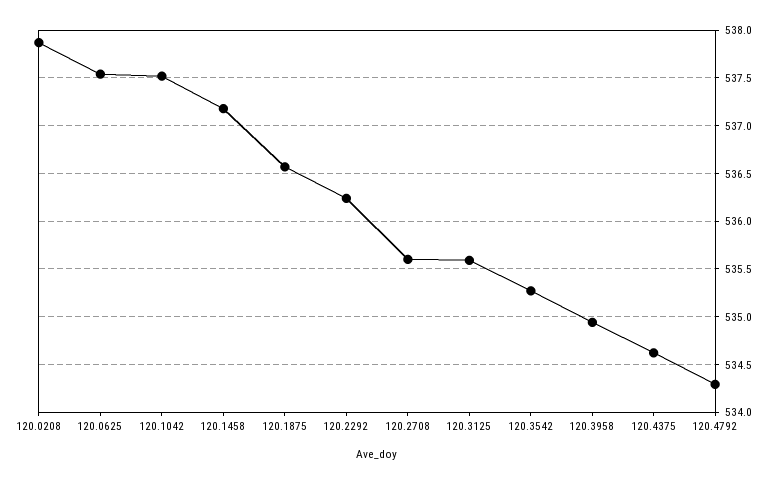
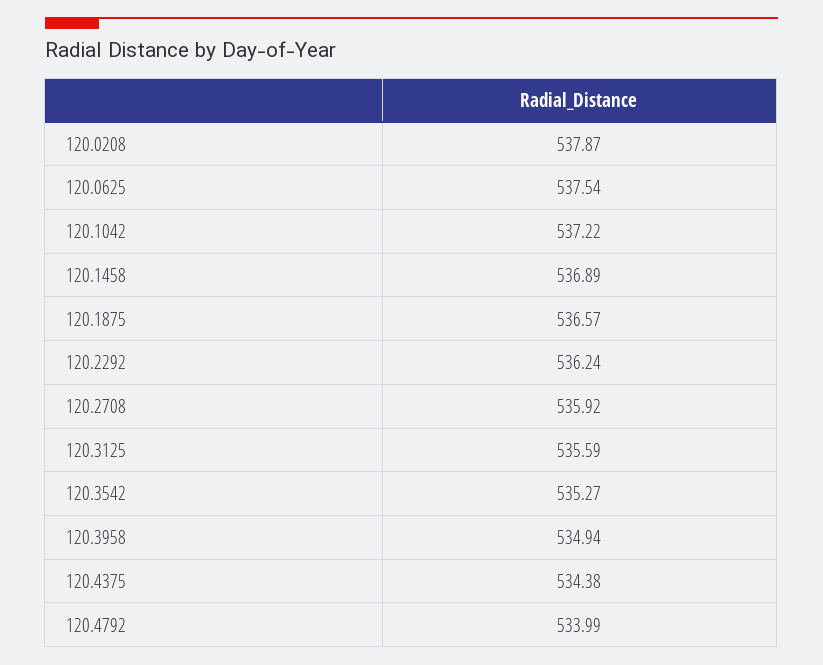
  {
    "120.0208": 537.87,
    "120.0625": 537.54,
-   "120.1042": 537.5,
+   "120.1042": 537.22,
-   "120.1458": 537.2,
+   "120.1458": 536.89,
    "120.1875": 536.57,
    "120.2292": 536.24,
-   "120.2708": 535.6,
+   "120.2708": 535.92,
    "120.3125": 535.59,
    "120.3542": 535.27,
    "120.3958": 534.94,
-   "120.4375": 534.6,
+   "120.4375": 534.38,
-   "120.4792": 534.3
+   "120.4792": 533.99
  }

